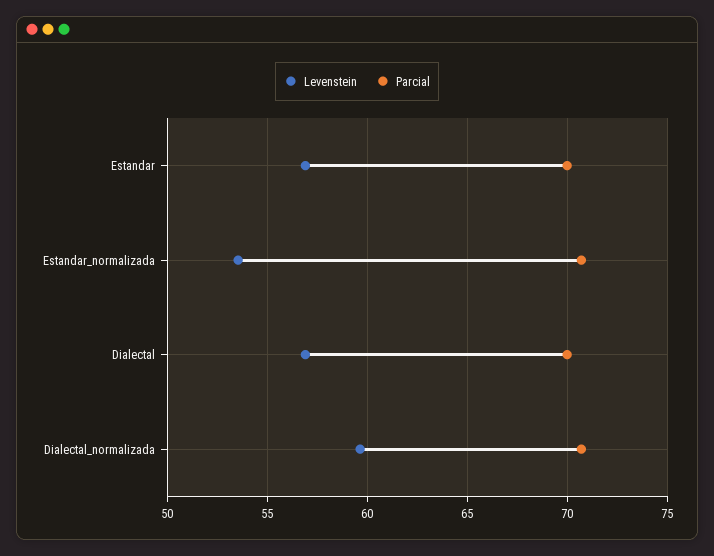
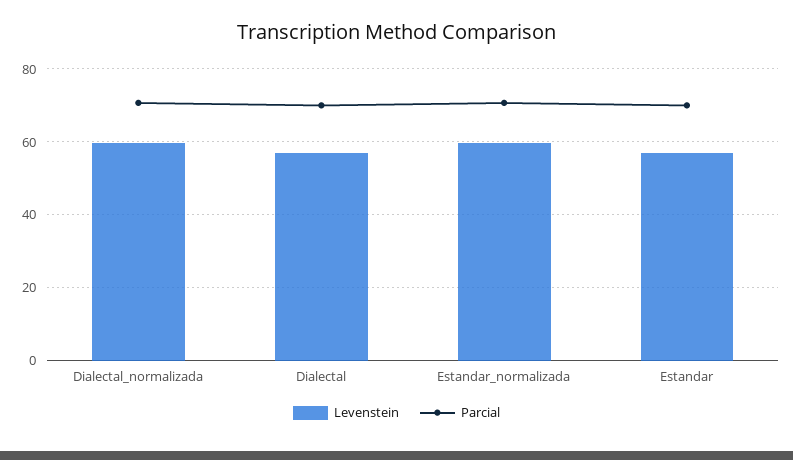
  {
    "Levenstein": {
      "Estandar": 57,
-     "Estandar_normalizada": 53.5,
+     "Estandar_normalizada": 60,
      "Dialectal": 57,
      "Dialectal_normalizada": 59.5
    },
    "Parcial": {
      "Estandar": 70,
      "Estandar_normalizada": 70.5,
      "Dialectal": 70,
      "Dialectal_normalizada": 70.5
    }
  }

